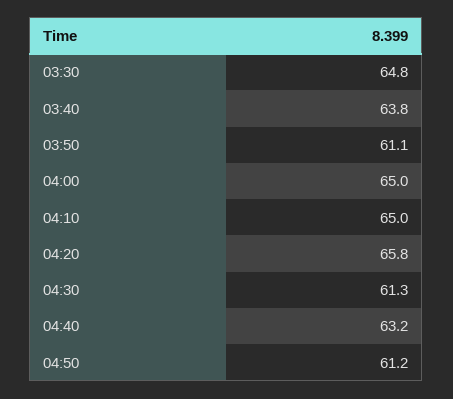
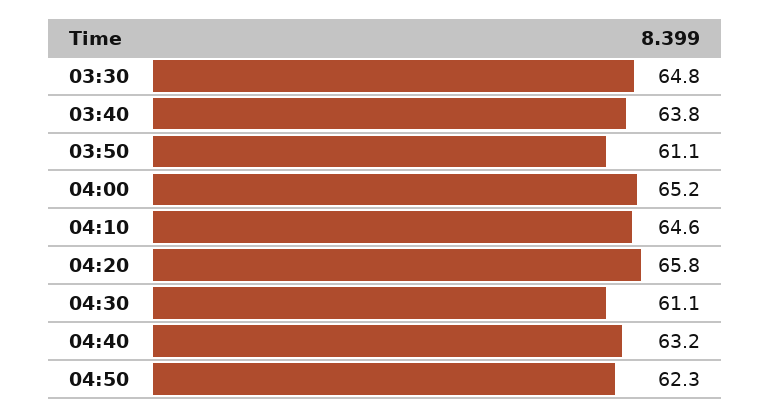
  {
    "03:30": 64.8,
    "03:40": 63.8,
    "03:50": 61.1,
-   "04:00": 65,
+   "04:00": 65.2,
-   "04:10": 65,
+   "04:10": 64.6,
    "04:20": 65.8,
-   "04:30": 61.3,
+   "04:30": 61.1,
    "04:40": 63.2,
-   "04:50": 61.2
+   "04:50": 62.3
  }

